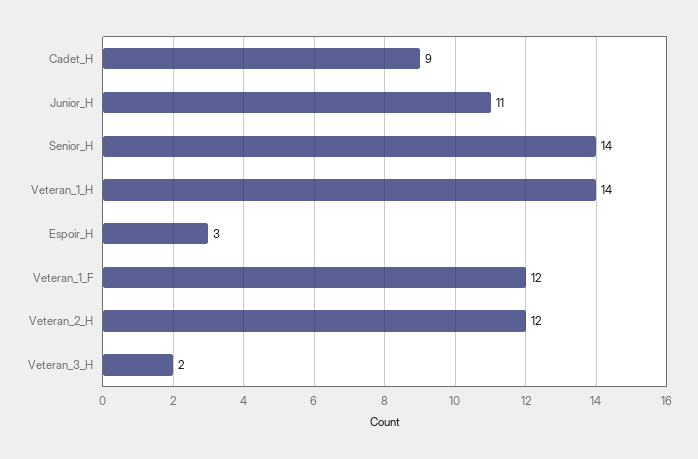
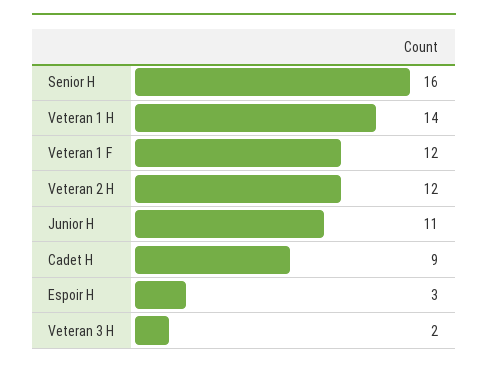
  {
    "Cadet_H": 9,
    "Junior_H": 11,
-   "Senior_H": 14,
+   "Senior_H": 16,
    "Veteran_1_H": 14,
    "Espoir_H": 3,
    "Veteran_1_F": 12,
    "Veteran_2_H": 12,
    "Veteran_3_H": 2
  }

